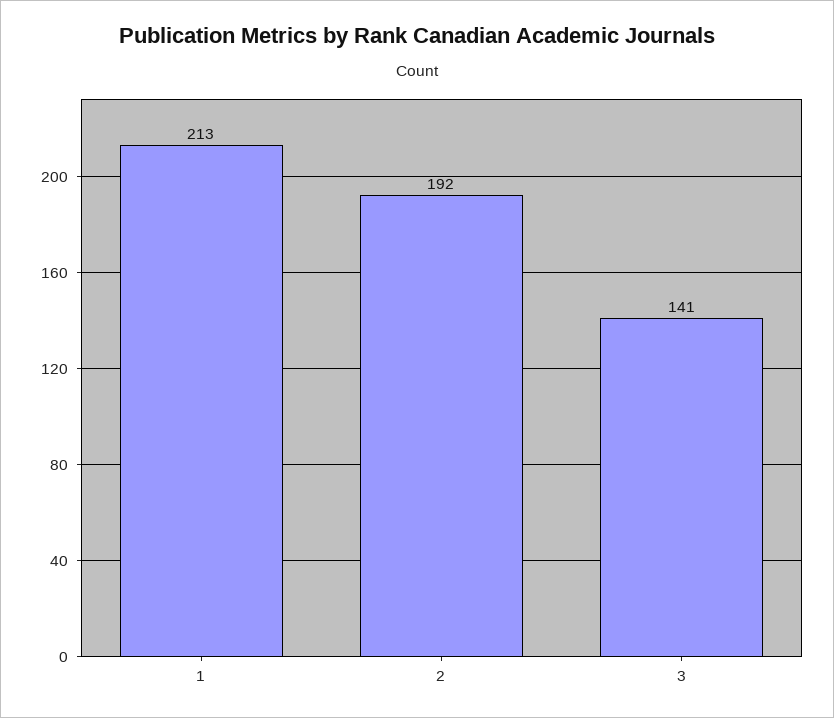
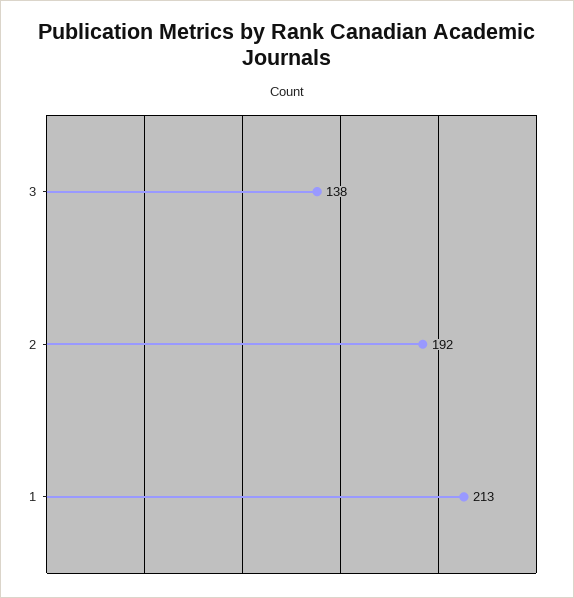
  {
    "1": 213,
    "2": 192,
-   "3": 141
+   "3": 138
  }

